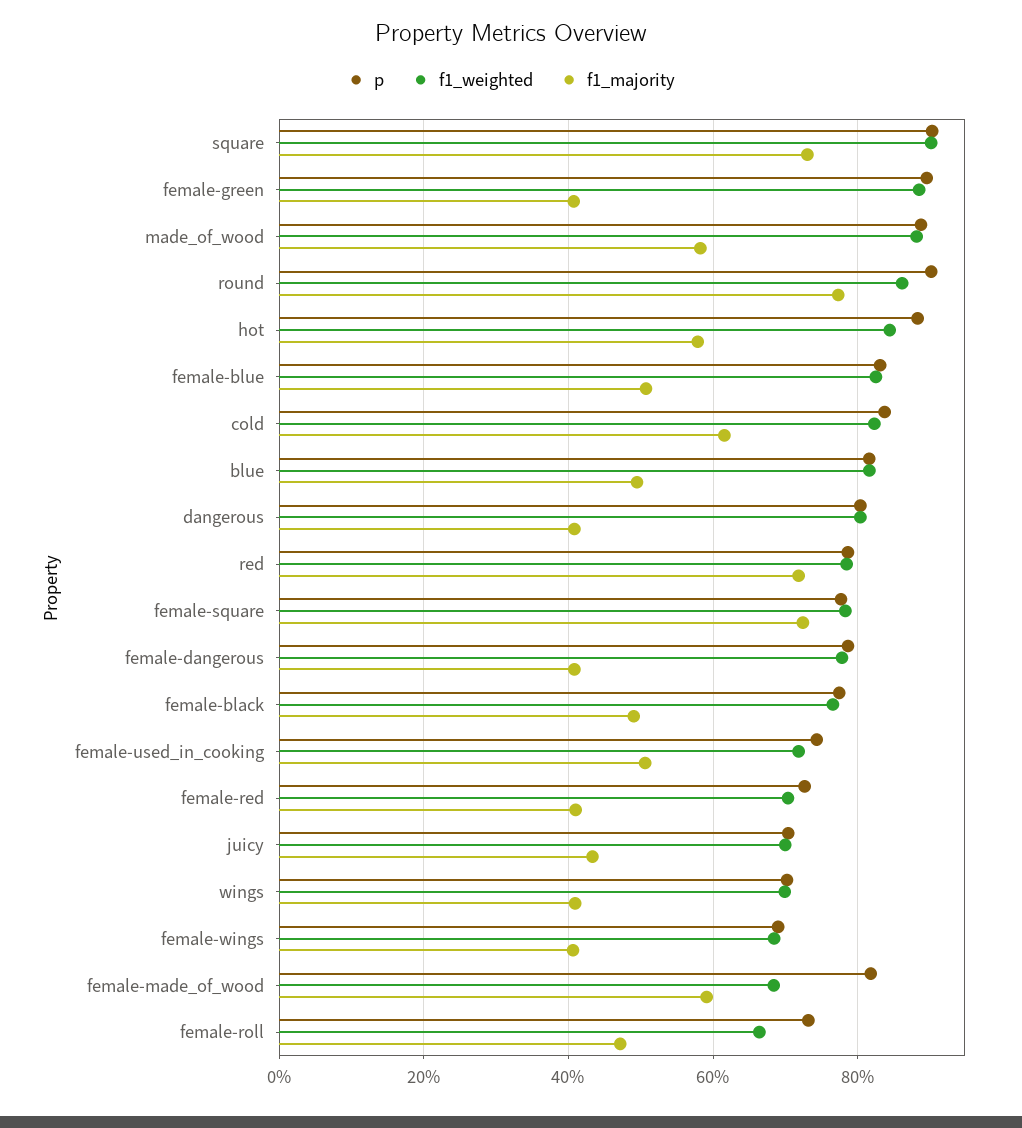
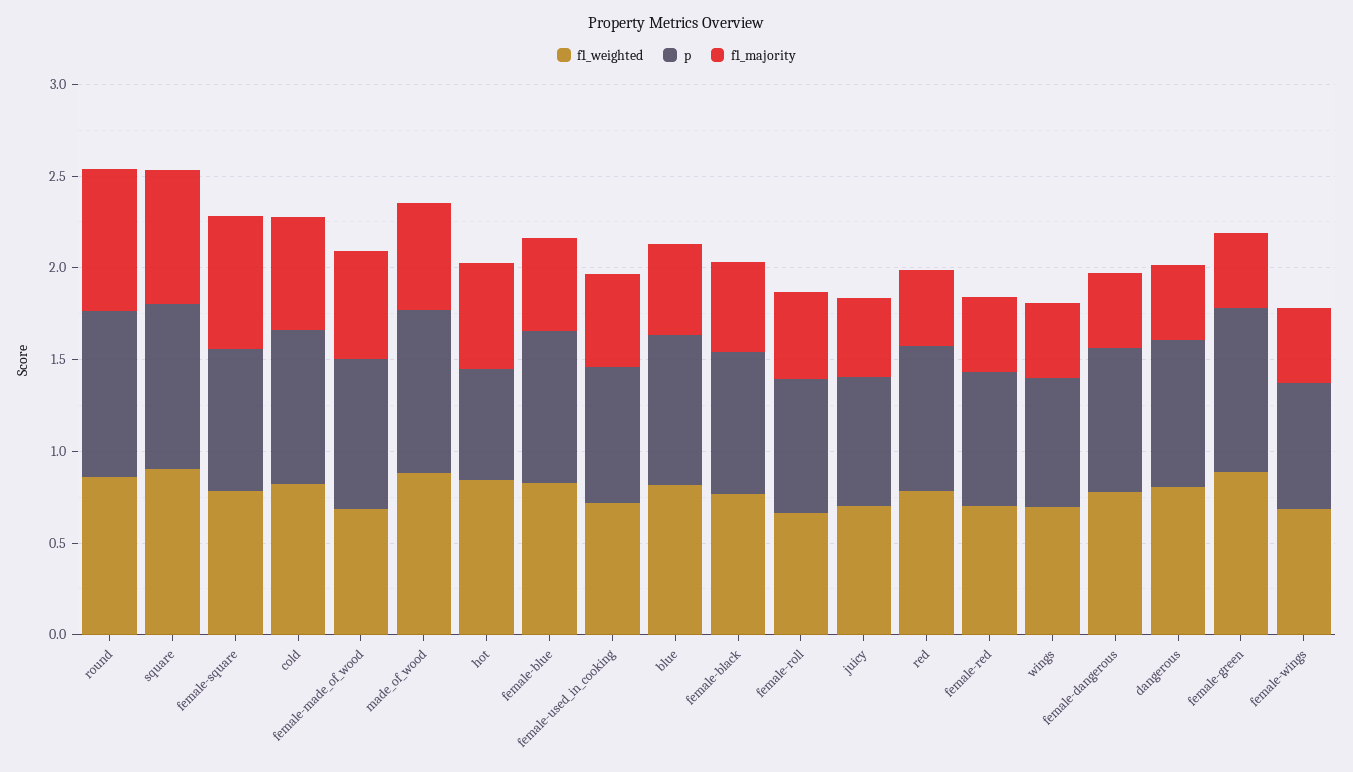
  {
    "p": {
      "square": 0.9,
      "female-green": 0.9,
      "made_of_wood": 0.88,
      "round": 0.9,
-     "hot": 0.88,
+     "hot": 0.6,
      "female-blue": 0.84,
      "cold": 0.84,
      "blue": 0.82,
      "dangerous": 0.8,
      "red": 0.78,
      "female-square": 0.78,
      "female-dangerous": 0.78,
      "female-black": 0.78,
      "female-used_in_cooking": 0.74,
      "female-red": 0.72,
      "juicy": 0.7,
      "wings": 0.7,
      "female-wings": 0.7,
      "female-made_of_wood": 0.82,
      "female-roll": 0.74
    },
    "f1_weighted": {
      "square": 0.9,
      "female-green": 0.88,
      "made_of_wood": 0.88,
      "round": 0.86,
      "hot": 0.84,
      "female-blue": 0.82,
      "cold": 0.82,
      "blue": 0.82,
      "dangerous": 0.8,
      "red": 0.78,
      "female-square": 0.78,
      "female-dangerous": 0.78,
      "female-black": 0.76,
      "female-used_in_cooking": 0.72,
      "female-red": 0.7,
      "juicy": 0.7,
      "wings": 0.7,
      "female-wings": 0.68,
      "female-made_of_wood": 0.68,
      "female-roll": 0.66
    },
    "f1_majority": {
      "square": 0.74,
      "female-green": 0.4,
      "made_of_wood": 0.58,
      "round": 0.78,
      "hot": 0.58,
      "female-blue": 0.5,
      "cold": 0.62,
      "blue": 0.5,
      "dangerous": 0.4,
-     "red": 0.72,
+     "red": 0.4,
      "female-square": 0.72,
      "female-dangerous": 0.4,
      "female-black": 0.5,
      "female-used_in_cooking": 0.5,
      "female-red": 0.4,
      "juicy": 0.44,
      "wings": 0.4,
      "female-wings": 0.4,
      "female-made_of_wood": 0.6,
      "female-roll": 0.48
    }
  }

